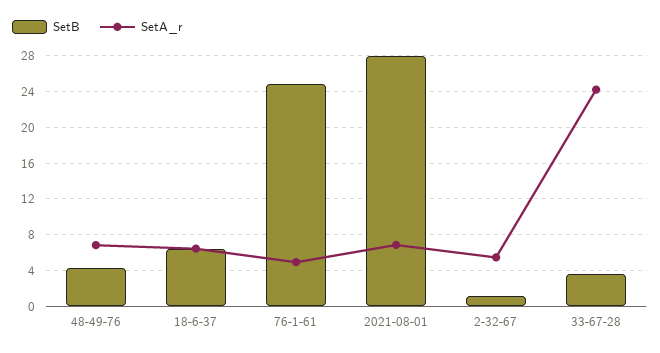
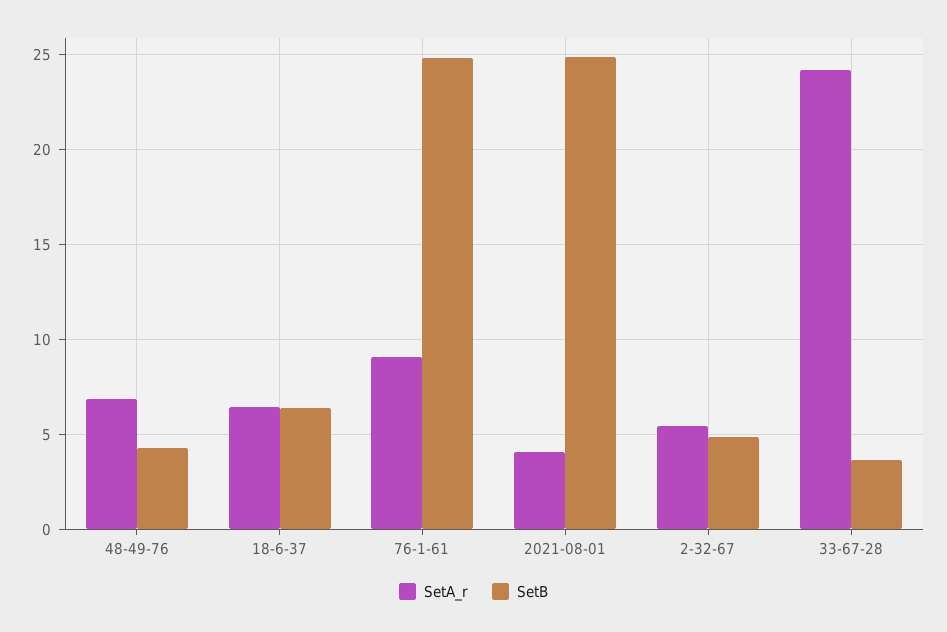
  {
    "SetB": {
      "48-49-76": 4.5,
      "18-6-37": 6.5,
      "76-1-61": 25,
-     "2021-08-01": 28,
+     "2021-08-01": 25,
-     "2-32-67": 1,
+     "2-32-67": 5,
      "33-67-28": 3.5
    },
    "SetA_r": {
      "48-49-76": 7,
      "18-6-37": 6.5,
-     "76-1-61": 5,
+     "76-1-61": 9,
-     "2021-08-01": 7,
+     "2021-08-01": 4,
      "2-32-67": 5.5,
      "33-67-28": 24
    }
  }

